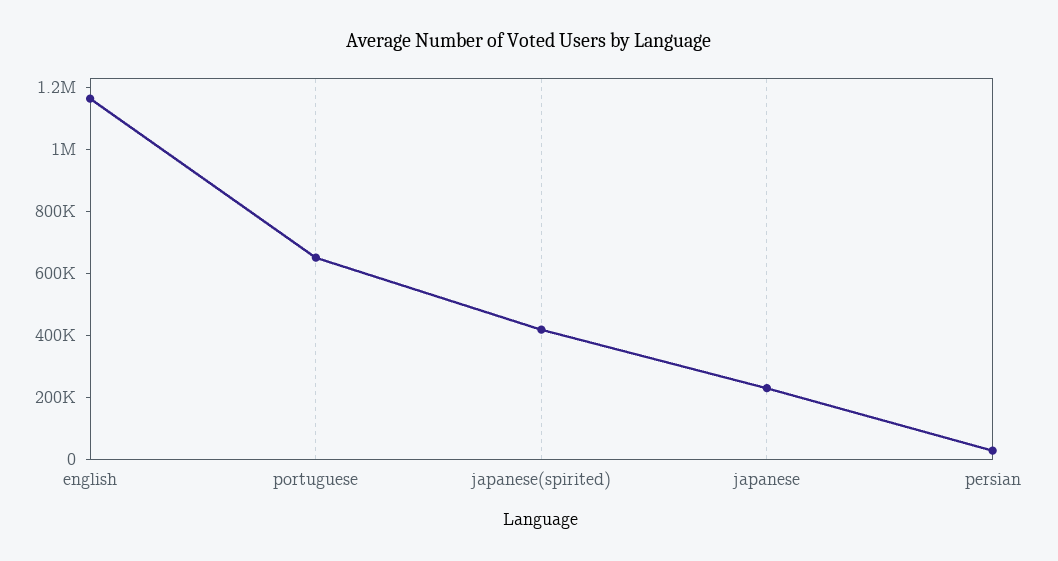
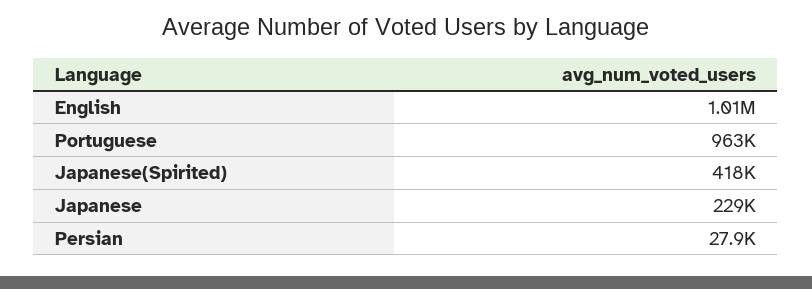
  {
-   "english": 1150000,
+   "english": 1010000,
-   "portuguese": 650000,
+   "portuguese": 963000,
    "japanese(spirited)": 418000,
    "japanese": 229000,
    "persian": 27900
  }

